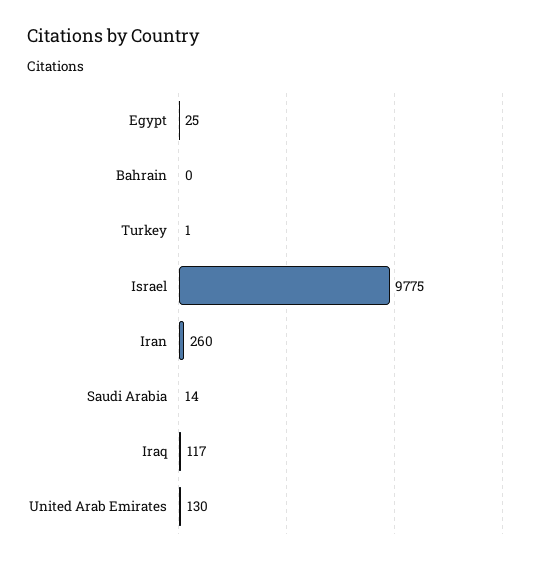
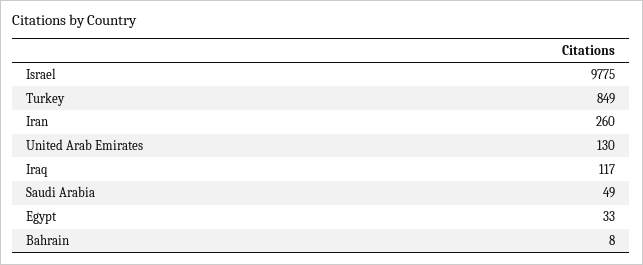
  {
-   "Egypt": 25,
+   "Egypt": 33,
-   "Bahrain": 0,
+   "Bahrain": 8,
-   "Turkey": 1,
+   "Turkey": 849,
    "Israel": 9775,
    "Iran": 260,
-   "Saudi Arabia": 14,
+   "Saudi Arabia": 49,
    "Iraq": 117,
    "United Arab Emirates": 130
  }

